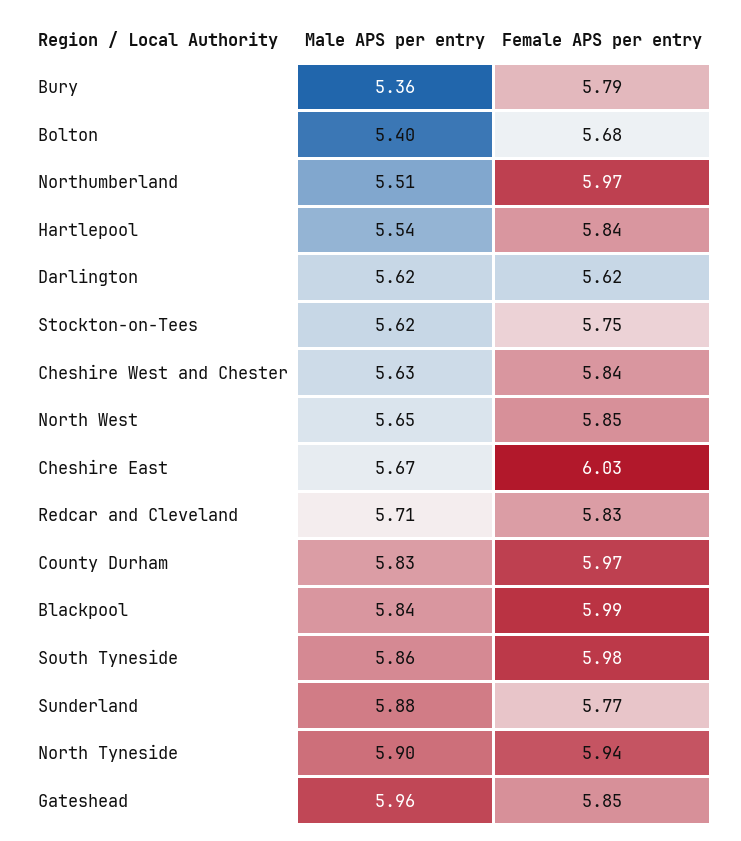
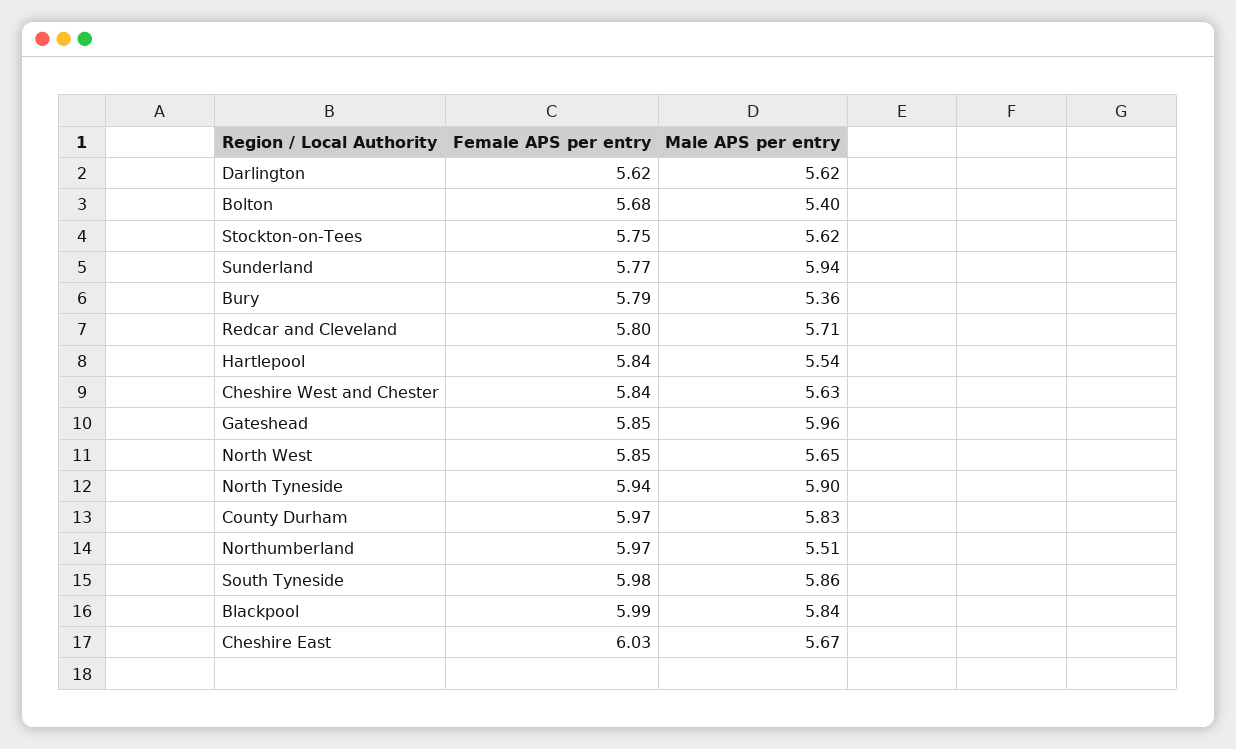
  {
    "Male APS per entry": {
      "Bury": 5.36,
      "Bolton": 5.4,
      "Northumberland": 5.51,
      "Hartlepool": 5.54,
      "Darlington": 5.62,
      "Stockton-on-Tees": 5.62,
      "Cheshire West and Chester": 5.63,
      "North West": 5.65,
      "Cheshire East": 5.67,
      "Redcar and Cleveland": 5.71,
      "County Durham": 5.83,
      "Blackpool": 5.84,
      "South Tyneside": 5.86,
-     "Sunderland": 5.88,
+     "Sunderland": 5.94,
      "North Tyneside": 5.9,
      "Gateshead": 5.96
    },
    "Female APS per entry": {
      "Bury": 5.79,
      "Bolton": 5.68,
      "Northumberland": 5.97,
      "Hartlepool": 5.84,
      "Darlington": 5.62,
      "Stockton-on-Tees": 5.75,
      "Cheshire West and Chester": 5.84,
      "North West": 5.85,
      "Cheshire East": 6.03,
-     "Redcar and Cleveland": 5.83,
+     "Redcar and Cleveland": 5.8,
      "County Durham": 5.97,
      "Blackpool": 5.99,
      "South Tyneside": 5.98,
      "Sunderland": 5.77,
      "North Tyneside": 5.94,
      "Gateshead": 5.85
    }
  }

